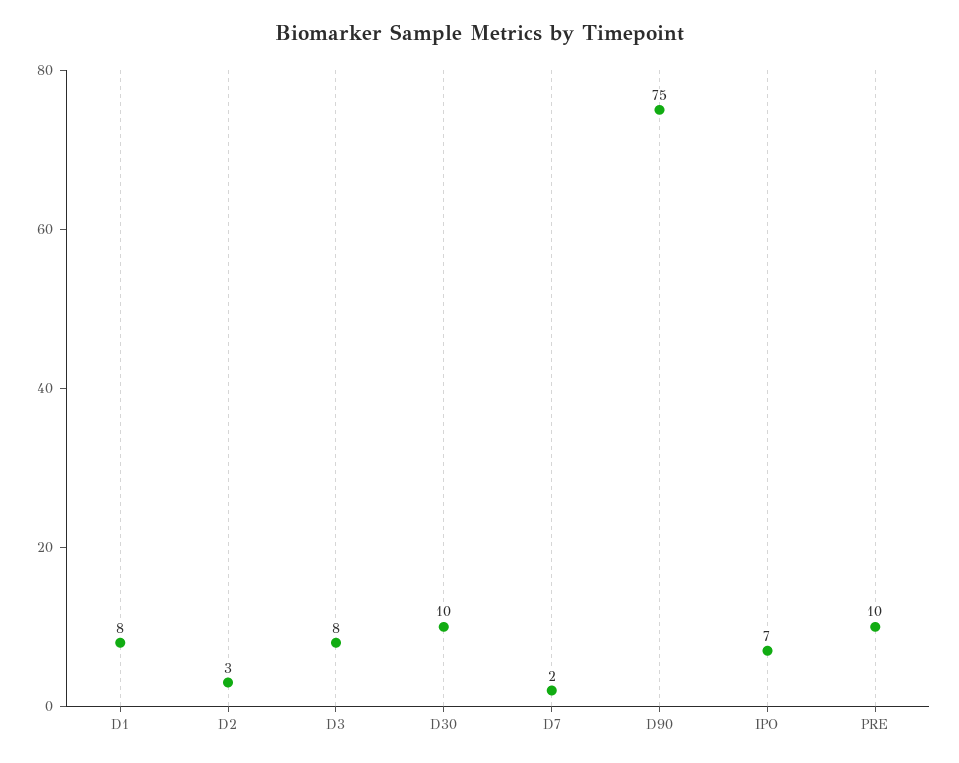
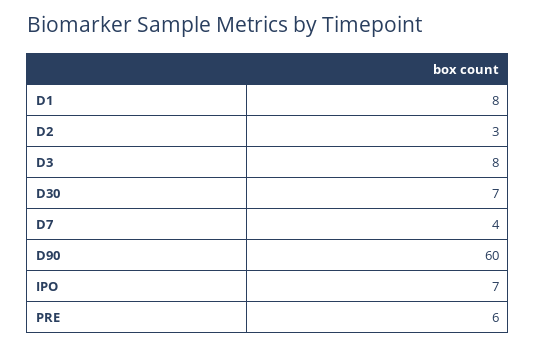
  {
    "D1": 8,
    "D2": 3,
    "D3": 8,
-   "D30": 10,
+   "D30": 7,
-   "D7": 2,
+   "D7": 4,
-   "D90": 75,
+   "D90": 60,
    "IPO": 7,
-   "PRE": 10
+   "PRE": 6
  }

